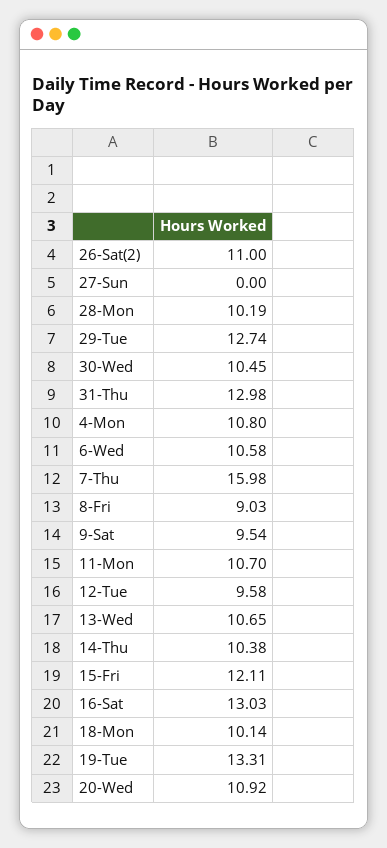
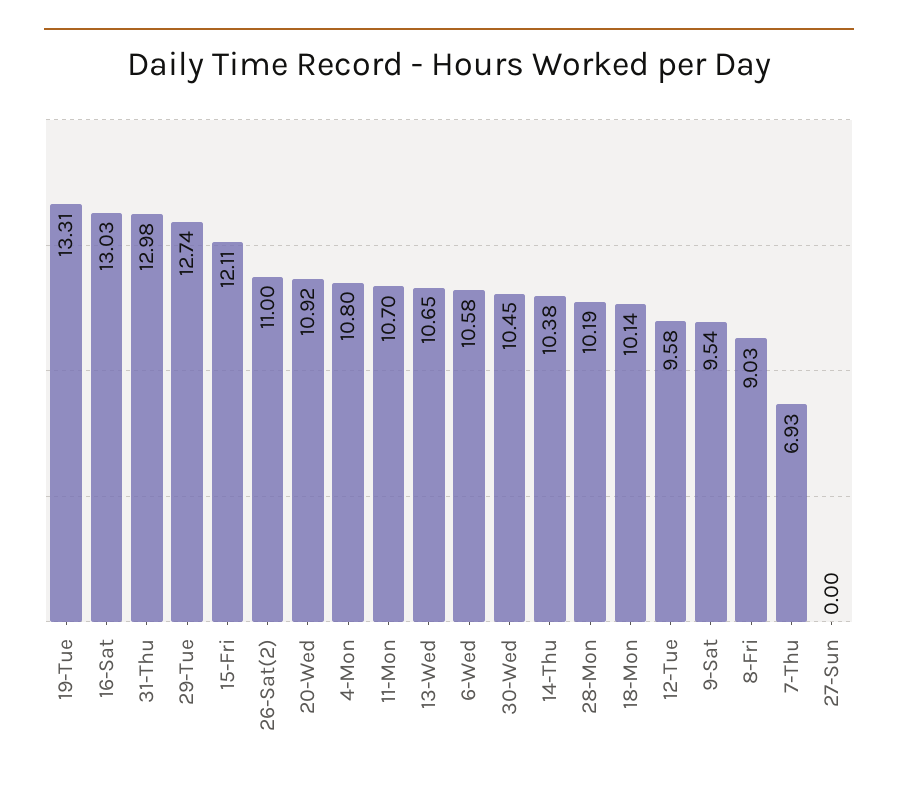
  {
    "26-Sat(2)": 11,
    "27-Sun": 0,
    "28-Mon": 10.19,
    "29-Tue": 12.74,
    "30-Wed": 10.45,
    "31-Thu": 12.98,
    "4-Mon": 10.8,
    "6-Wed": 10.58,
-   "7-Thu": 15.98,
+   "7-Thu": 6.93,
    "8-Fri": 9.03,
    "9-Sat": 9.54,
    "11-Mon": 10.7,
    "12-Tue": 9.58,
    "13-Wed": 10.65,
    "14-Thu": 10.38,
    "15-Fri": 12.11,
    "16-Sat": 13.03,
    "18-Mon": 10.14,
    "19-Tue": 13.31,
    "20-Wed": 10.92
  }

